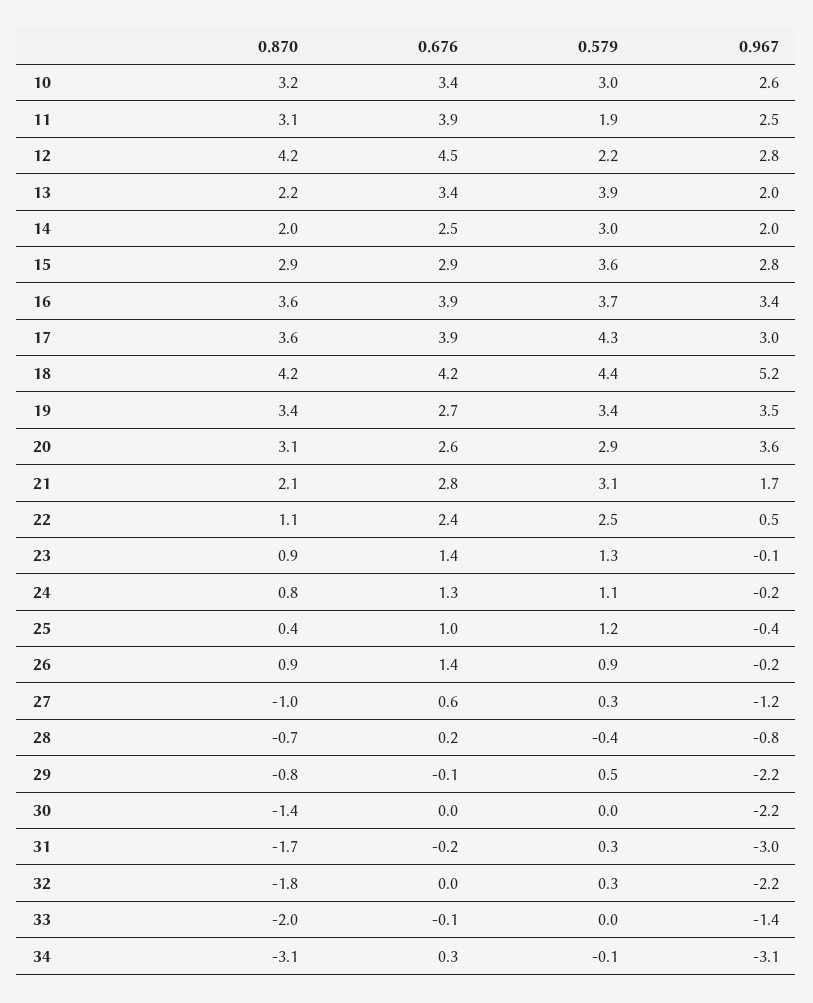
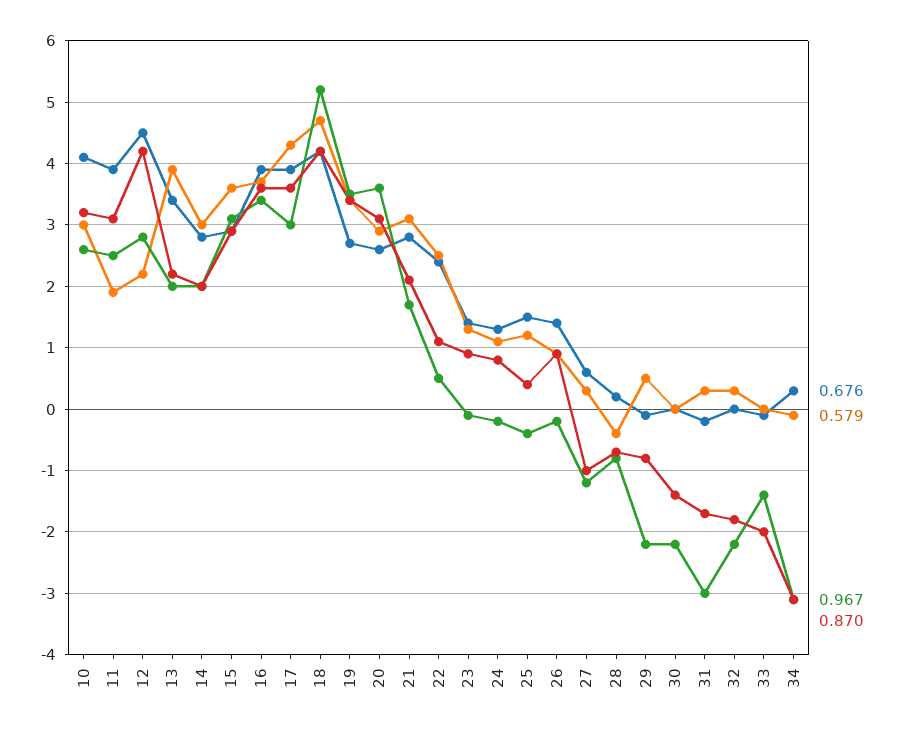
  {
    "0.870": {
      "10": 3.2,
      "11": 3.1,
      "12": 4.2,
      "13": 2.2,
      "14": 2,
      "15": 2.9,
      "16": 3.6,
      "17": 3.6,
      "18": 4.2,
      "19": 3.4,
      "20": 3.1,
      "21": 2.1,
      "22": 1.1,
      "23": 0.9,
      "24": 0.8,
      "25": 0.4,
      "26": 0.9,
      "27": -1,
      "28": -0.7,
      "29": -0.8,
      "30": -1.4,
      "31": -1.7,
      "32": -1.8,
      "33": -2,
      "34": -3.1
    },
    "0.676": {
-     "10": 3.4,
+     "10": 4.1,
      "11": 3.9,
      "12": 4.5,
      "13": 3.4,
-     "14": 2.5,
+     "14": 2.8,
      "15": 2.9,
      "16": 3.9,
      "17": 3.9,
      "18": 4.2,
      "19": 2.7,
      "20": 2.6,
      "21": 2.8,
      "22": 2.4,
      "23": 1.4,
      "24": 1.3,
-     "25": 1,
+     "25": 1.5,
      "26": 1.4,
      "27": 0.6,
      "28": 0.2,
      "29": -0.1,
      "30": 0,
      "31": -0.2,
      "32": 0,
      "33": -0.1,
      "34": 0.3
    },
    "0.579": {
      "10": 3,
      "11": 1.9,
      "12": 2.2,
      "13": 3.9,
      "14": 3,
      "15": 3.6,
      "16": 3.7,
      "17": 4.3,
-     "18": 4.4,
+     "18": 4.7,
      "19": 3.4,
      "20": 2.9,
      "21": 3.1,
      "22": 2.5,
      "23": 1.3,
      "24": 1.1,
      "25": 1.2,
      "26": 0.9,
      "27": 0.3,
      "28": -0.4,
      "29": 0.5,
      "30": 0,
      "31": 0.3,
      "32": 0.3,
      "33": 0,
      "34": -0.1
    },
    "0.967": {
      "10": 2.6,
      "11": 2.5,
      "12": 2.8,
      "13": 2,
      "14": 2,
-     "15": 2.8,
+     "15": 3.1,
      "16": 3.4,
      "17": 3,
      "18": 5.2,
      "19": 3.5,
      "20": 3.6,
      "21": 1.7,
      "22": 0.5,
      "23": -0.1,
      "24": -0.2,
      "25": -0.4,
      "26": -0.2,
      "27": -1.2,
      "28": -0.8,
      "29": -2.2,
      "30": -2.2,
      "31": -3,
      "32": -2.2,
      "33": -1.4,
      "34": -3.1
    }
  }

